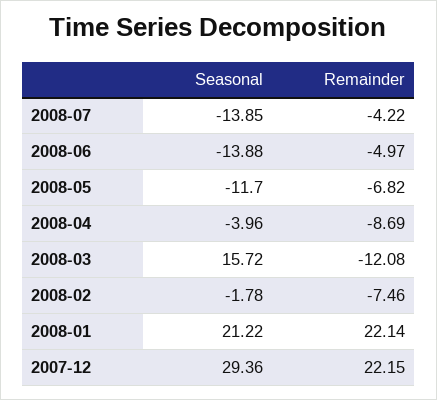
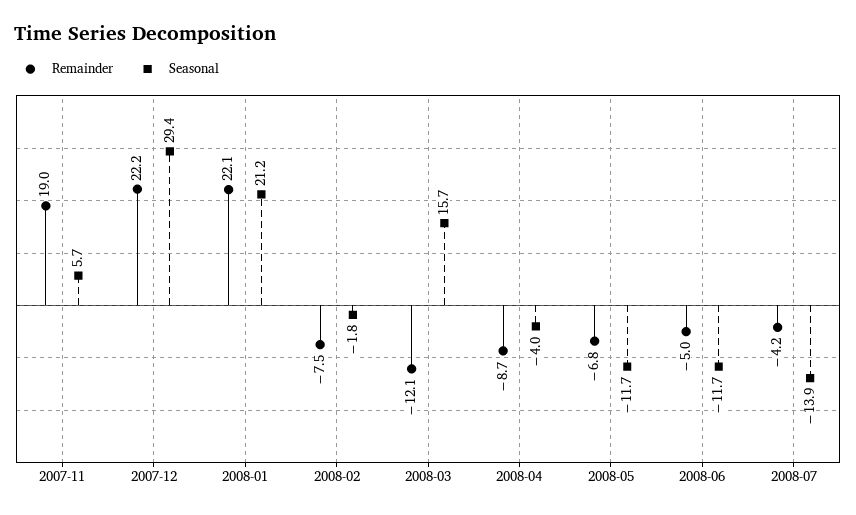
  {
    "Seasonal": {
      "2008-07": -13.85,
-     "2008-06": -13.88,
+     "2008-06": -11.7,
      "2008-05": -11.7,
      "2008-04": -3.96,
      "2008-03": 15.72,
      "2008-02": -1.78,
      "2008-01": 21.22,
-     "2007-12": 29.36
+     "2007-12": 29.36,
+     "2007-11": 5.7
    },
    "Remainder": {
      "2008-07": -4.22,
      "2008-06": -4.97,
      "2008-05": -6.82,
      "2008-04": -8.69,
      "2008-03": -12.08,
      "2008-02": -7.46,
      "2008-01": 22.14,
-     "2007-12": 22.15
+     "2007-12": 22.15,
+     "2007-11": 19
    }
  }

